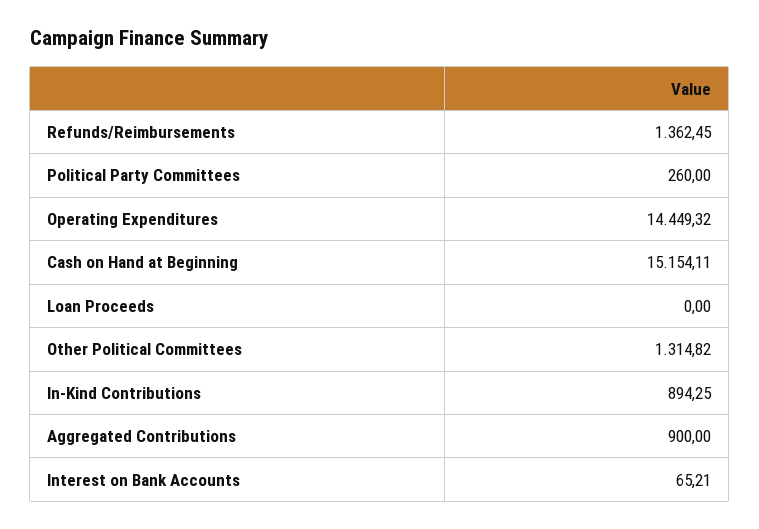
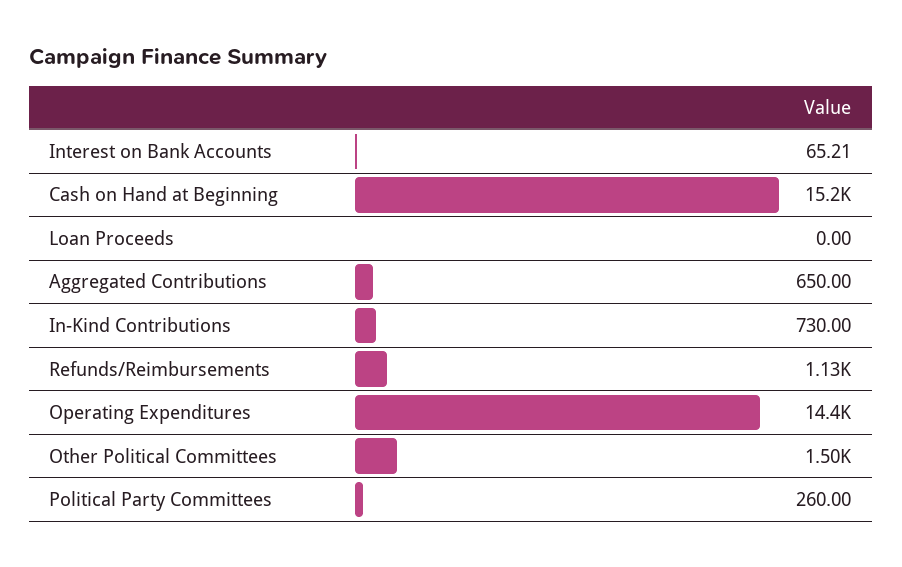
  {
-   "Refunds/Reimbursements": 1362.45,
+   "Refunds/Reimbursements": 1130,
    "Political Party Committees": 260,
    "Operating Expenditures": 14449.32,
    "Cash on Hand at Beginning": 15154.11,
    "Loan Proceeds": 0,
-   "Other Political Committees": 1314.82,
+   "Other Political Committees": 1500,
-   "In-Kind Contributions": 894.25,
+   "In-Kind Contributions": 730,
-   "Aggregated Contributions": 900,
+   "Aggregated Contributions": 650,
    "Interest on Bank Accounts": 65.21
  }

